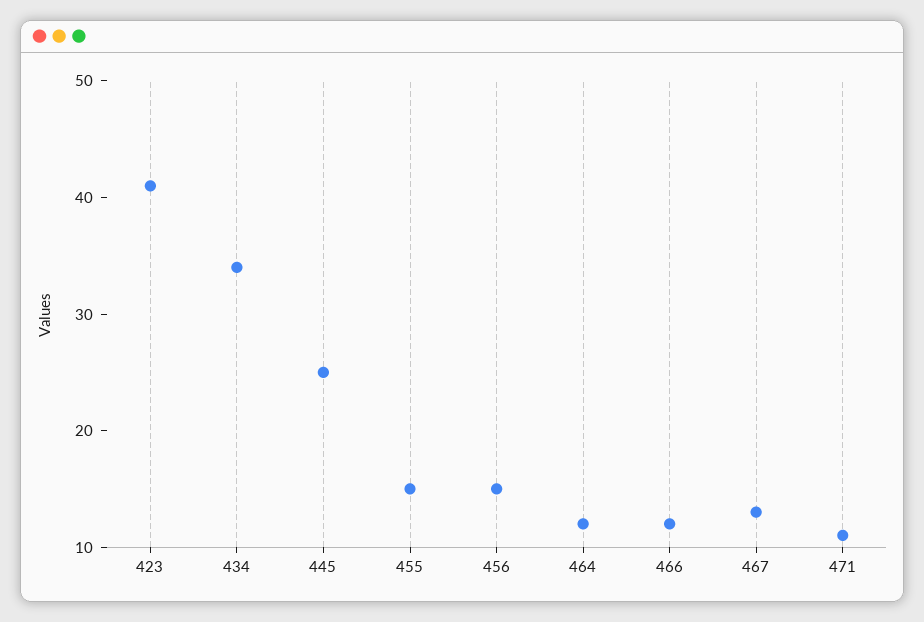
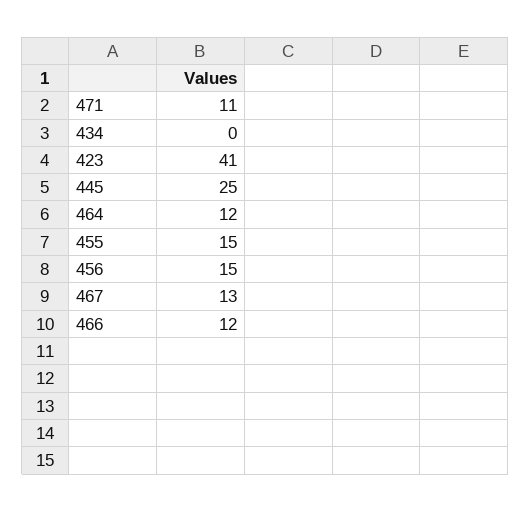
  {
    "423": 41,
-   "434": 34,
+   "434": 0,
    "445": 25,
    "455": 15,
    "456": 15,
    "464": 12,
    "466": 12,
    "467": 13,
    "471": 11
  }

